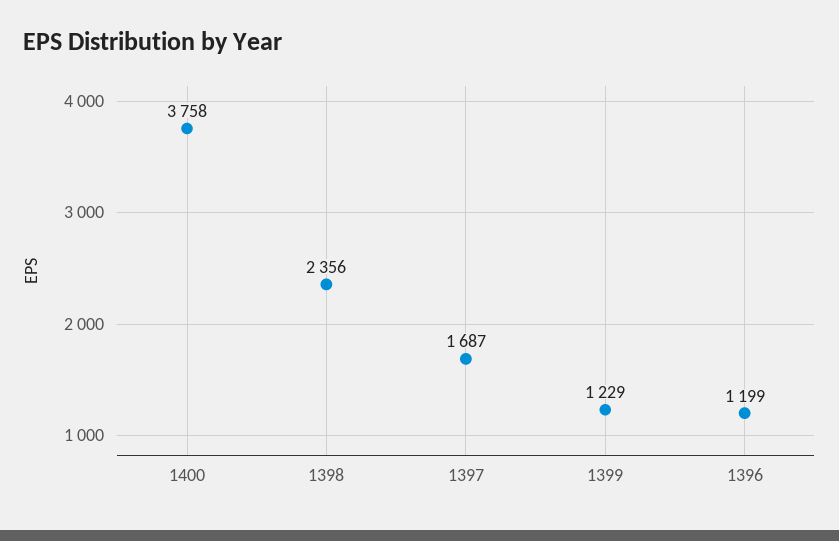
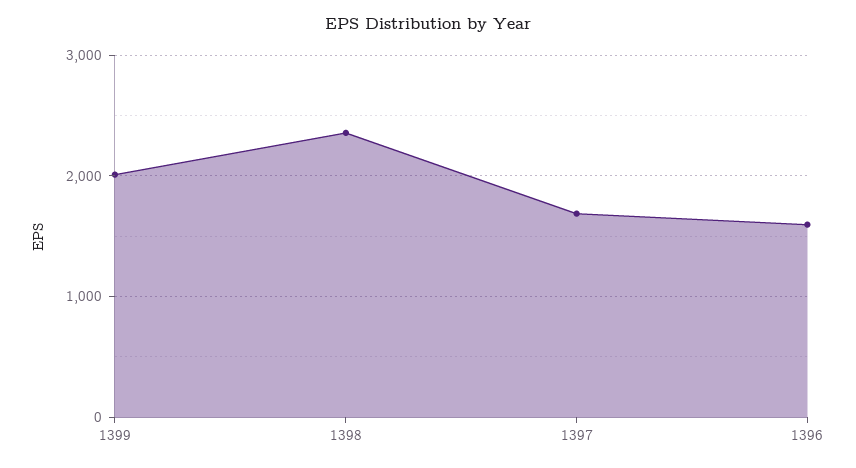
  {
-   "1400": 3758,
    "1398": 2356,
    "1397": 1687,
-   "1399": 1229,
+   "1399": 2000,
-   "1396": 1199
+   "1396": 1600
  }

